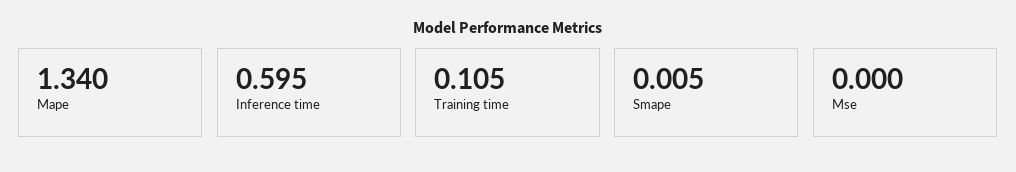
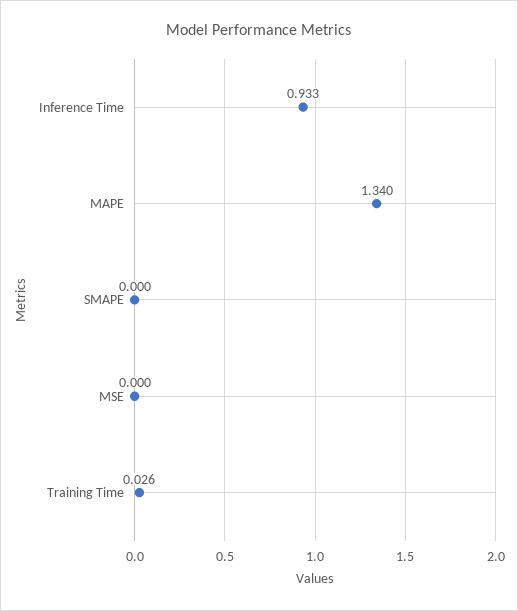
  {
    "Mape": 1.34,
-   "Inference time": 0.595,
+   "Inference time": 0.933,
-   "Training time": 0.105,
+   "Training time": 0.026,
-   "Smape": 0.005,
+   "Smape": 0,
    "Mse": 0
  }

